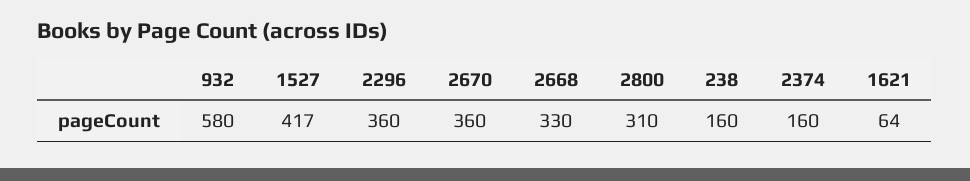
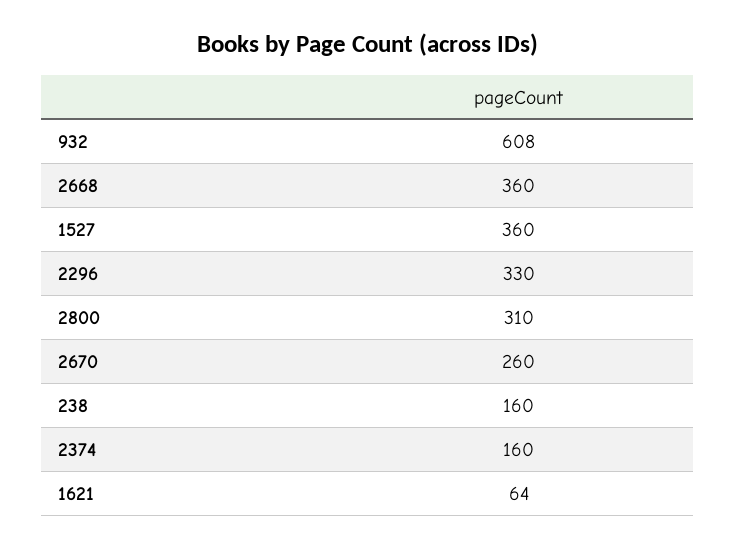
  {
-   "932": 580,
+   "932": 608,
-   "1527": 417,
+   "1527": 360,
-   "2296": 360,
+   "2296": 330,
-   "2670": 360,
+   "2670": 260,
-   "2668": 330,
+   "2668": 360,
    "2800": 310,
    "238": 160,
    "2374": 160,
    "1621": 64
  }

